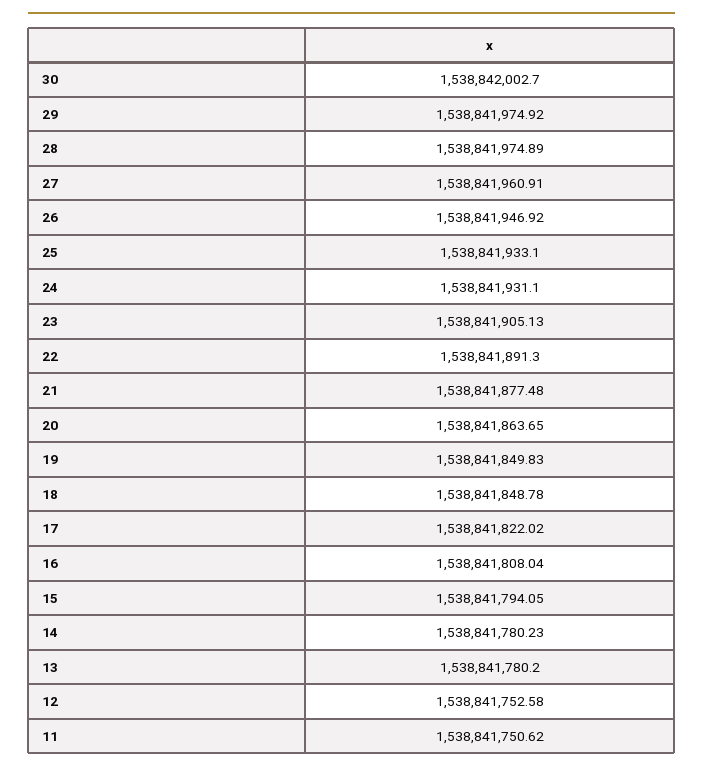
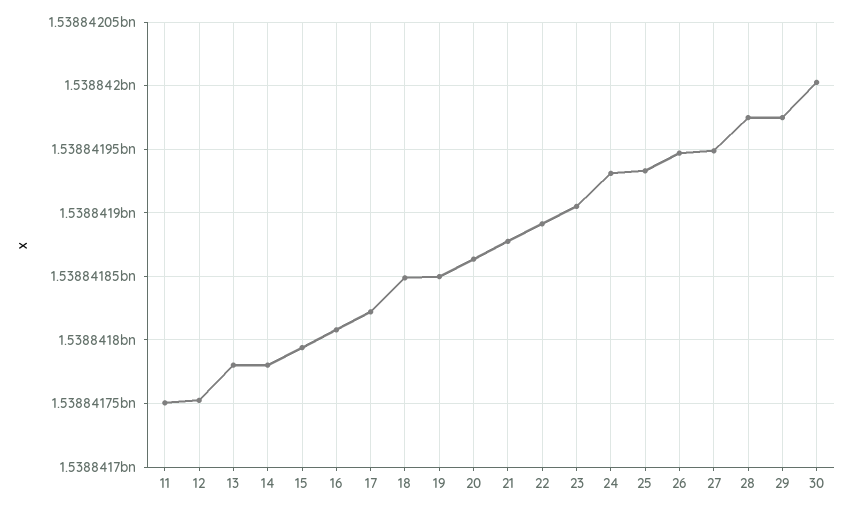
  {
    "30": 1538842002.7,
    "29": 1538841974.92,
    "28": 1538841974.89,
-   "27": 1538841960.91,
+   "27": 1538841950,
    "26": 1538841946.92,
    "25": 1538841933.1,
    "24": 1538841931.1,
    "23": 1538841905.13,
    "22": 1538841891.3,
    "21": 1538841877.48,
    "20": 1538841863.65,
    "19": 1538841849.83,
    "18": 1538841848.78,
    "17": 1538841822.02,
    "16": 1538841808.04,
    "15": 1538841794.05,
    "14": 1538841780.23,
    "13": 1538841780.2,
    "12": 1538841752.58,
    "11": 1538841750.62
  }

